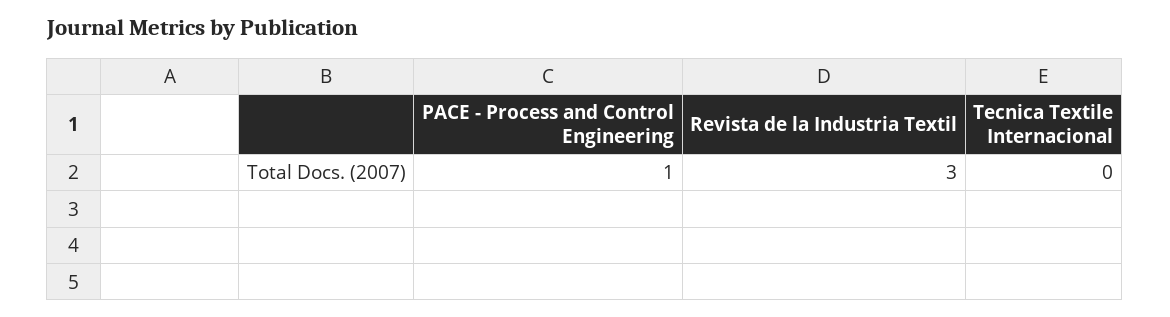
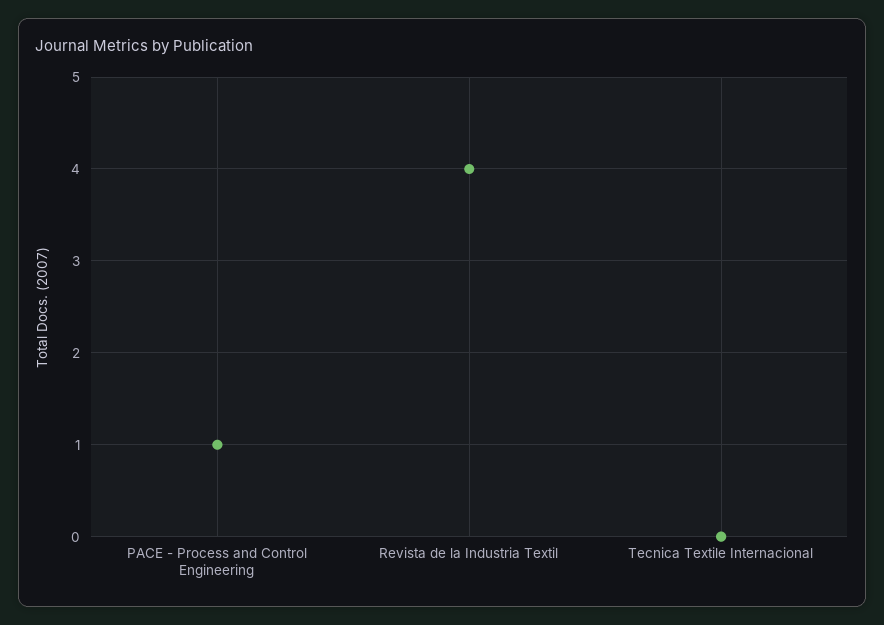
  {
    "PACE - Process and Control Engineering": 1,
-   "Revista de la Industria Textil": 3,
+   "Revista de la Industria Textil": 4,
    "Tecnica Textile Internacional": 0
  }

